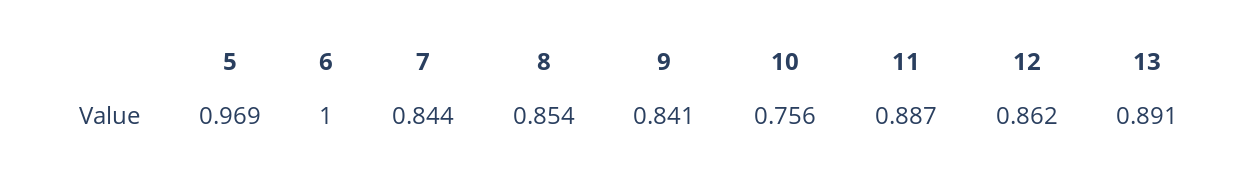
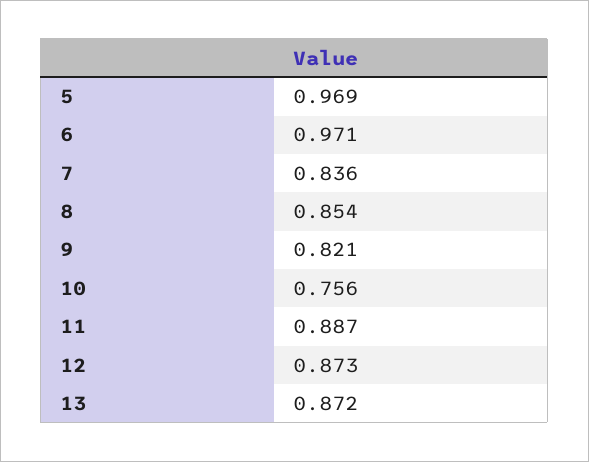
  {
    "5": 0.969,
-   "6": 1,
+   "6": 0.971,
-   "7": 0.844,
+   "7": 0.836,
    "8": 0.854,
-   "9": 0.841,
+   "9": 0.821,
    "10": 0.756,
    "11": 0.887,
-   "12": 0.862,
+   "12": 0.873,
-   "13": 0.891
+   "13": 0.872
  }

